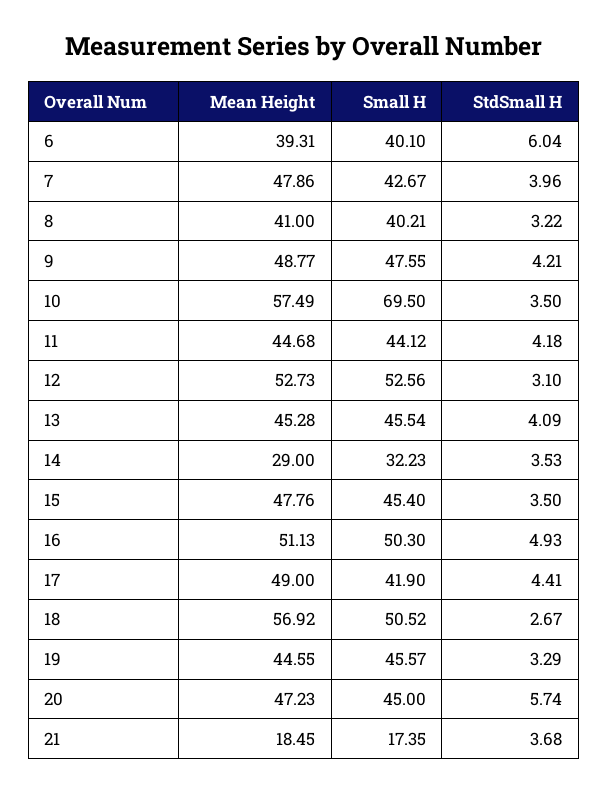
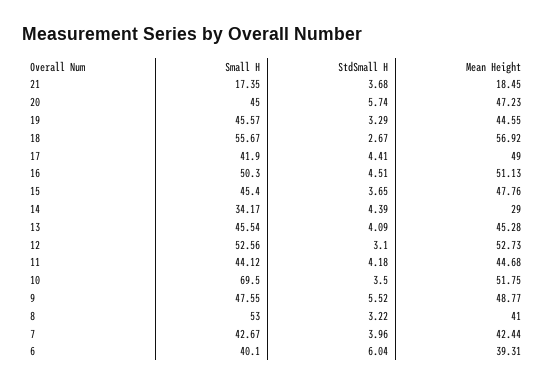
  {
    "Mean Height": {
      "6": 39.31,
-     "7": 47.86,
+     "7": 42.44,
      "8": 41,
      "9": 48.77,
-     "10": 57.49,
+     "10": 51.75,
      "11": 44.68,
      "12": 52.73,
      "13": 45.28,
      "14": 29,
      "15": 47.76,
      "16": 51.13,
      "17": 49,
      "18": 56.92,
      "19": 44.55,
      "20": 47.23,
      "21": 18.45
    },
    "Small H": {
      "6": 40.1,
      "7": 42.67,
-     "8": 40.21,
+     "8": 53,
      "9": 47.55,
      "10": 69.5,
      "11": 44.12,
      "12": 52.56,
      "13": 45.54,
-     "14": 32.23,
+     "14": 34.17,
      "15": 45.4,
      "16": 50.3,
      "17": 41.9,
-     "18": 50.52,
+     "18": 55.67,
      "19": 45.57,
      "20": 45,
      "21": 17.35
    },
    "StdSmall H": {
      "6": 6.04,
      "7": 3.96,
      "8": 3.22,
-     "9": 4.21,
+     "9": 5.52,
      "10": 3.5,
      "11": 4.18,
      "12": 3.1,
      "13": 4.09,
-     "14": 3.53,
+     "14": 4.39,
-     "15": 3.5,
+     "15": 3.65,
-     "16": 4.93,
+     "16": 4.51,
      "17": 4.41,
      "18": 2.67,
      "19": 3.29,
      "20": 5.74,
      "21": 3.68
    }
  }

